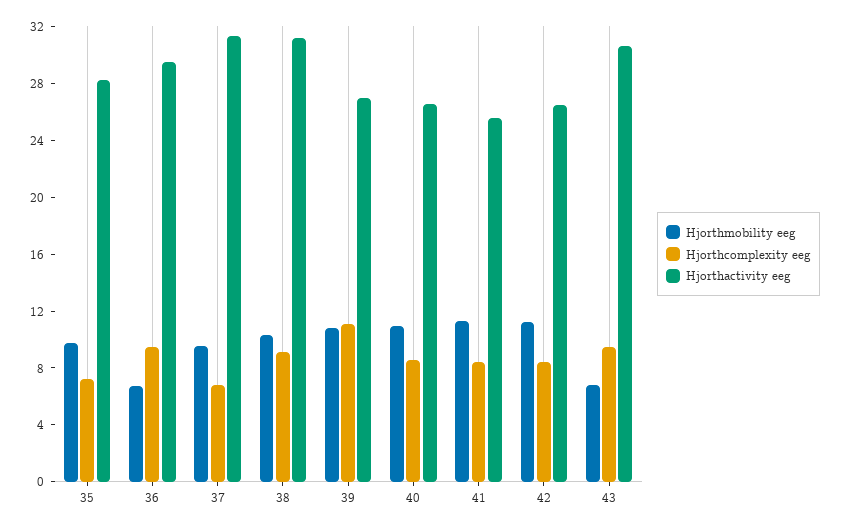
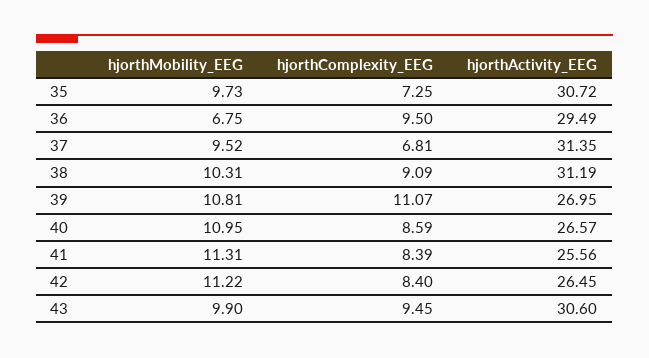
  {
    "Hjorthmobility eeg": {
      "35": 9.73,
      "36": 6.75,
      "37": 9.52,
      "38": 10.31,
      "39": 10.81,
      "40": 10.95,
      "41": 11.31,
      "42": 11.22,
-     "43": 7
+     "43": 9.9
    },
    "Hjorthcomplexity eeg": {
      "35": 7.25,
      "36": 9.5,
      "37": 6.81,
      "38": 9.09,
      "39": 11.07,
      "40": 8.59,
      "41": 8.39,
      "42": 8.4,
      "43": 9.45
    },
    "Hjorthactivity eeg": {
-     "35": 28,
+     "35": 30.72,
      "36": 29.49,
      "37": 31.35,
      "38": 31.19,
      "39": 26.95,
      "40": 26.57,
      "41": 25.56,
      "42": 26.45,
      "43": 30.6
    }
  }

